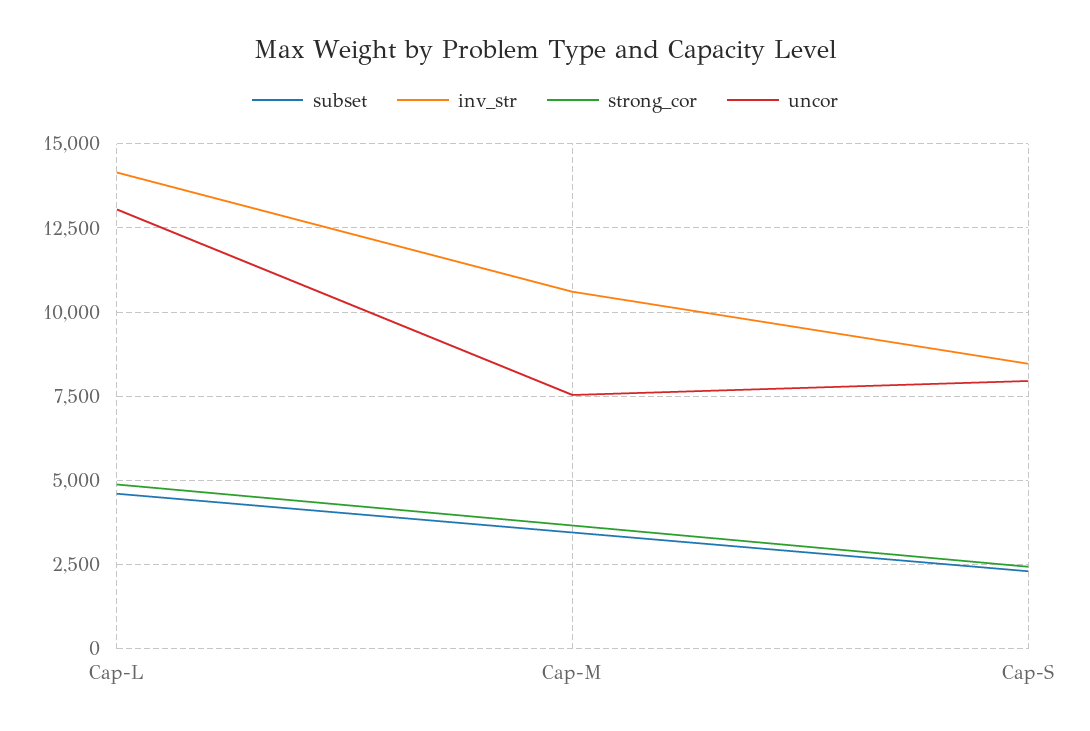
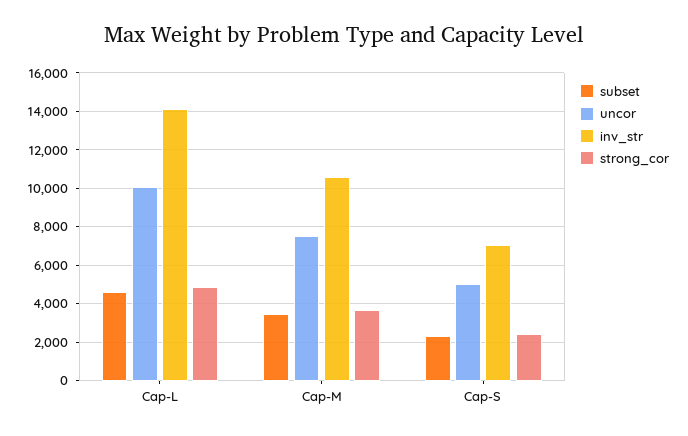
  {
    "subset": {
      "Cap-L": 4500,
      "Cap-M": 3500,
      "Cap-S": 2250
    },
    "inv_str": {
      "Cap-L": 14250,
      "Cap-M": 10500,
-     "Cap-S": 8500
+     "Cap-S": 7000
    },
    "strong_cor": {
      "Cap-L": 5000,
      "Cap-M": 3750,
      "Cap-S": 2500
    },
    "uncor": {
-     "Cap-L": 13000,
+     "Cap-L": 10000,
      "Cap-M": 7500,
-     "Cap-S": 8000
+     "Cap-S": 5000
    }
  }

